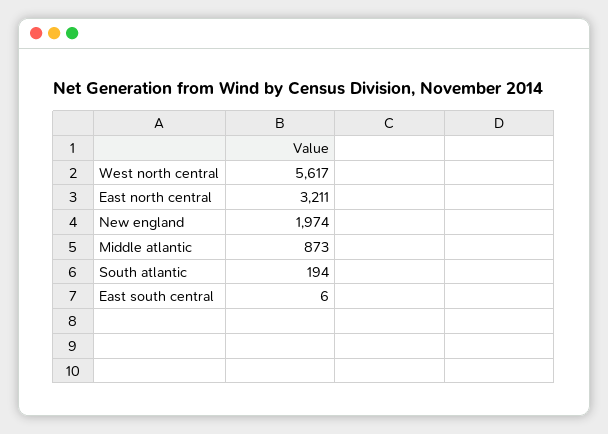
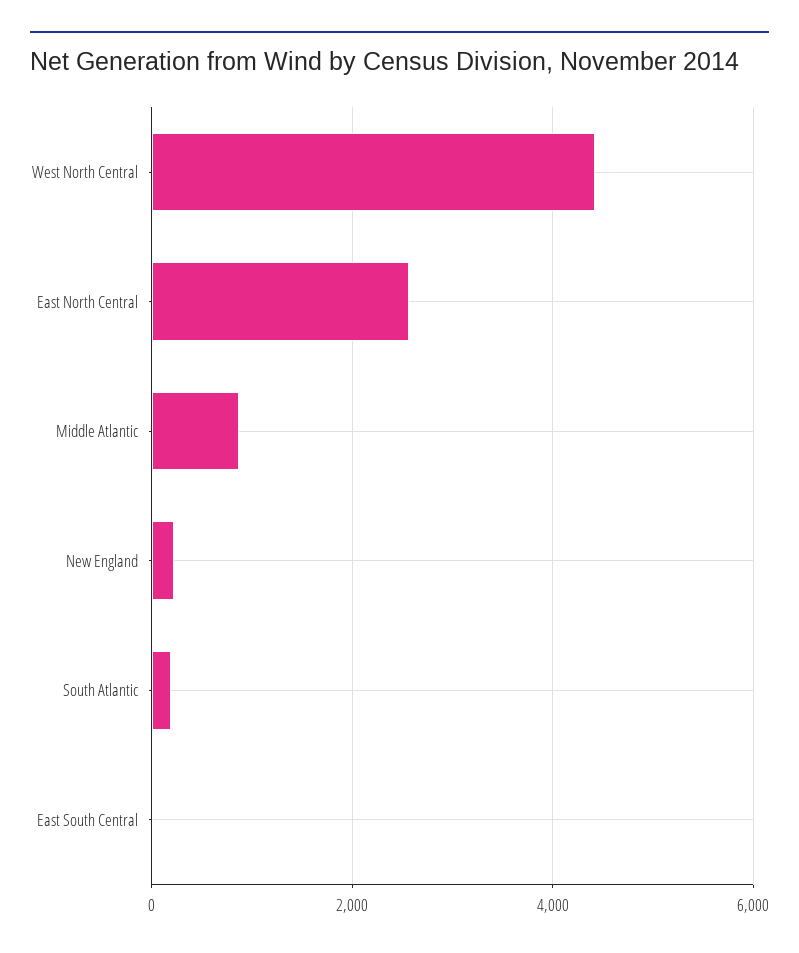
  {
-   "West north central": 5617,
+   "West north central": 4400,
-   "East north central": 3211,
+   "East north central": 2600,
-   "New england": 1974,
+   "New england": 200,
    "Middle atlantic": 873,
    "South atlantic": 194,
    "East south central": 6
  }

